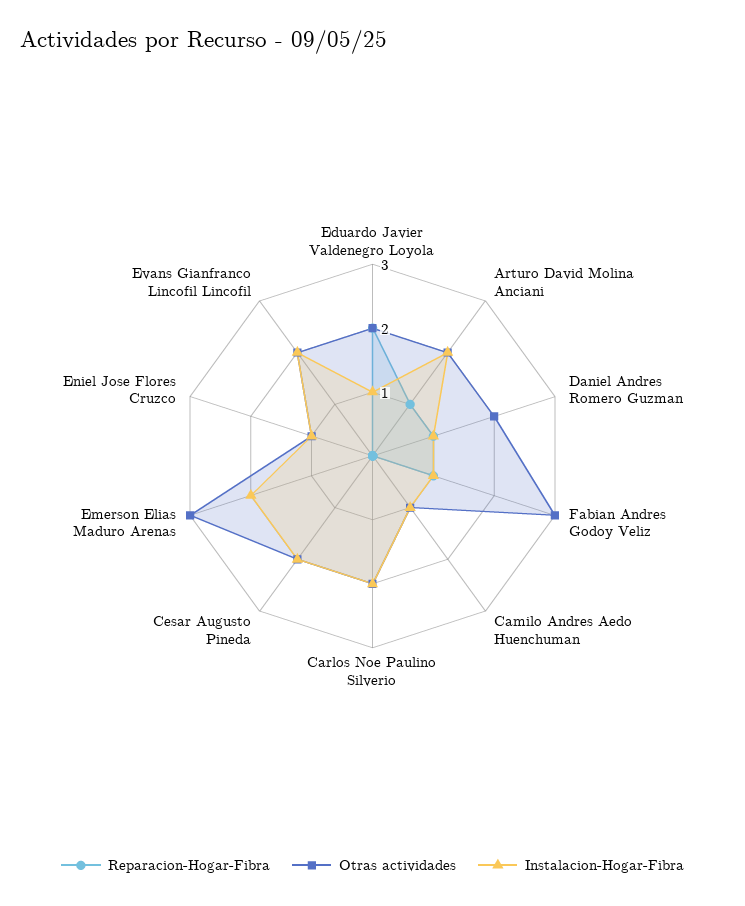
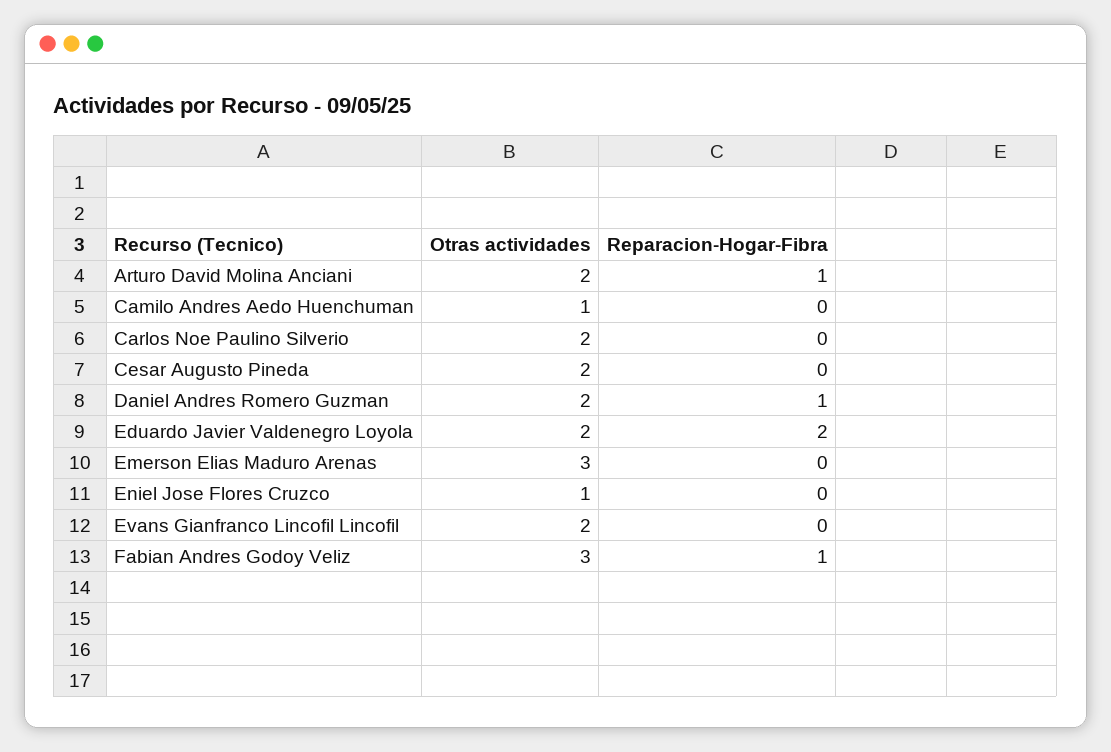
  {
    "Reparacion-Hogar-Fibra": {
      "Eduardo Javier Valdenegro Loyola": 2,
      "Arturo David Molina Anciani": 1,
      "Daniel Andres Romero Guzman": 1,
      "Fabian Andres Godoy Veliz": 1,
      "Camilo Andres Aedo Huenchuman": 0,
      "Carlos Noe Paulino Silverio": 0,
      "Cesar Augusto Pineda": 0,
      "Emerson Elias Maduro Arenas": 0,
      "Eniel Jose Flores Cruzco": 0,
      "Evans Gianfranco Lincofil Lincofil": 0
    },
    "Otras actividades": {
      "Eduardo Javier Valdenegro Loyola": 2,
      "Arturo David Molina Anciani": 2,
      "Daniel Andres Romero Guzman": 2,
      "Fabian Andres Godoy Veliz": 3,
      "Camilo Andres Aedo Huenchuman": 1,
      "Carlos Noe Paulino Silverio": 2,
      "Cesar Augusto Pineda": 2,
      "Emerson Elias Maduro Arenas": 3,
      "Eniel Jose Flores Cruzco": 1,
      "Evans Gianfranco Lincofil Lincofil": 2
-   },
+   }
-   "Instalacion-Hogar-Fibra": {
-     "Eduardo Javier Valdenegro Loyola": 1,
-     "Arturo David Molina Anciani": 2,
-     "Daniel Andres Romero Guzman": 1,
-     "Fabian Andres Godoy Veliz": 1,
-     "Camilo Andres Aedo Huenchuman": 1,
-     "Carlos Noe Paulino Silverio": 2,
-     "Cesar Augusto Pineda": 2,
-     "Emerson Elias Maduro Arenas": 2,
-     "Eniel Jose Flores Cruzco": 1,
-     "Evans Gianfranco Lincofil Lincofil": 2
-   }
  }

